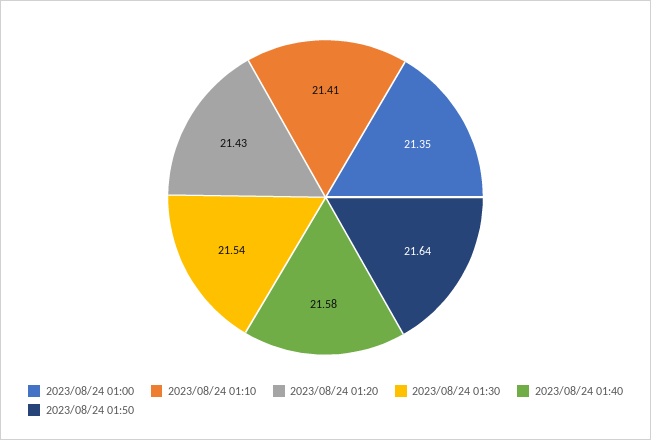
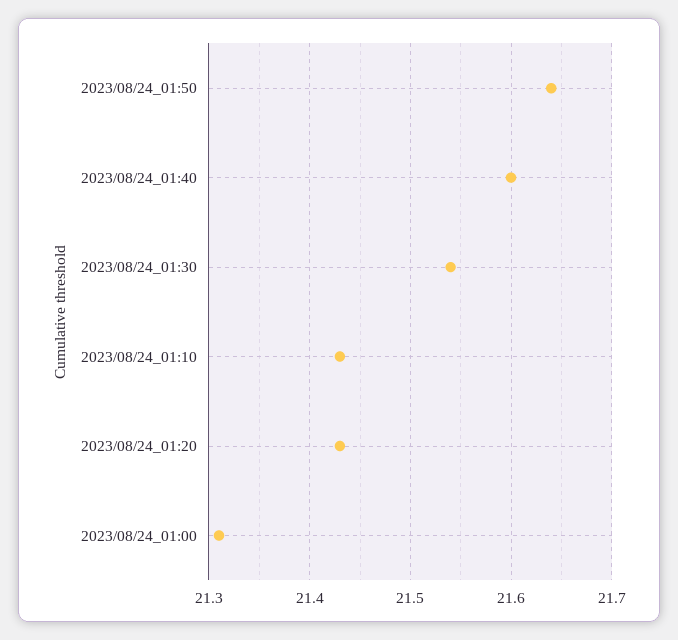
  {
-   "2023/08/24 01:00": 21.35,
+   "2023/08/24 01:00": 21.31,
-   "2023/08/24 01:10": 21.41,
+   "2023/08/24 01:10": 21.43,
    "2023/08/24 01:20": 21.43,
    "2023/08/24 01:30": 21.54,
-   "2023/08/24 01:40": 21.58,
+   "2023/08/24 01:40": 21.6,
    "2023/08/24 01:50": 21.64
  }

